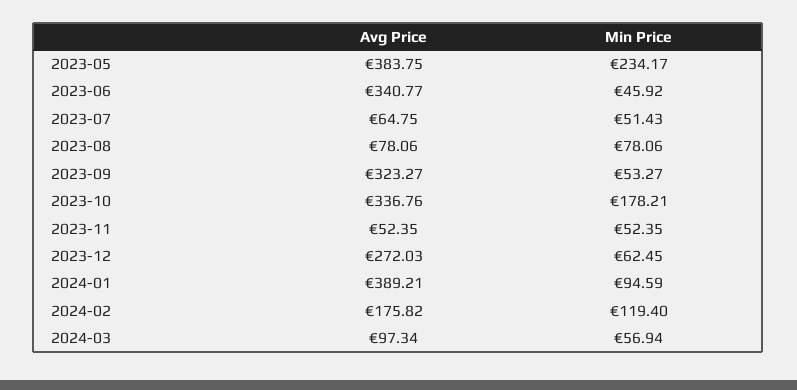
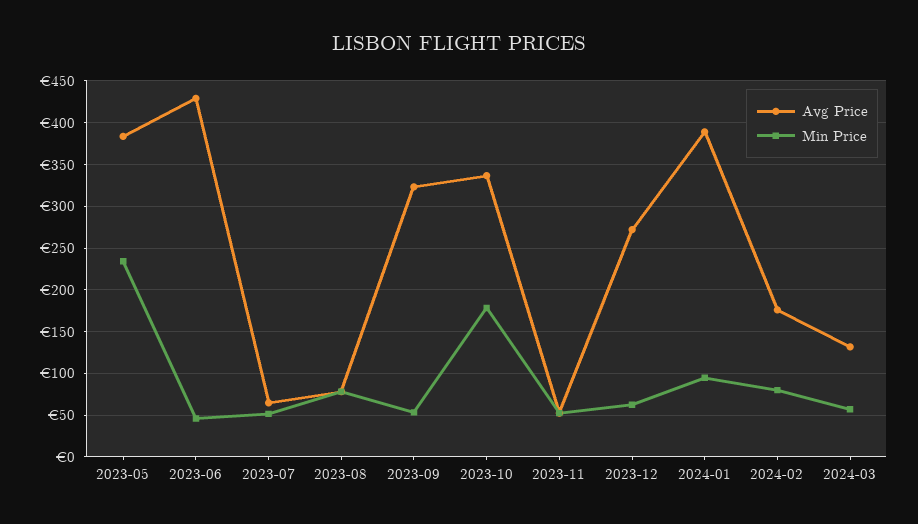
  {
    "Avg Price": {
      "2023-05": 383.75,
-     "2023-06": 340.77,
+     "2023-06": 430,
      "2023-07": 64.75,
      "2023-08": 78.06,
      "2023-09": 323.27,
      "2023-10": 336.76,
      "2023-11": 52.35,
      "2023-12": 272.03,
      "2024-01": 389.21,
      "2024-02": 175.82,
-     "2024-03": 97.34
+     "2024-03": 130
    },
    "Min Price": {
      "2023-05": 234.17,
      "2023-06": 45.92,
      "2023-07": 51.43,
      "2023-08": 78.06,
      "2023-09": 53.27,
      "2023-10": 178.21,
      "2023-11": 52.35,
      "2023-12": 62.45,
      "2024-01": 94.59,
-     "2024-02": 119.4,
+     "2024-02": 80,
      "2024-03": 56.94
    }
  }

